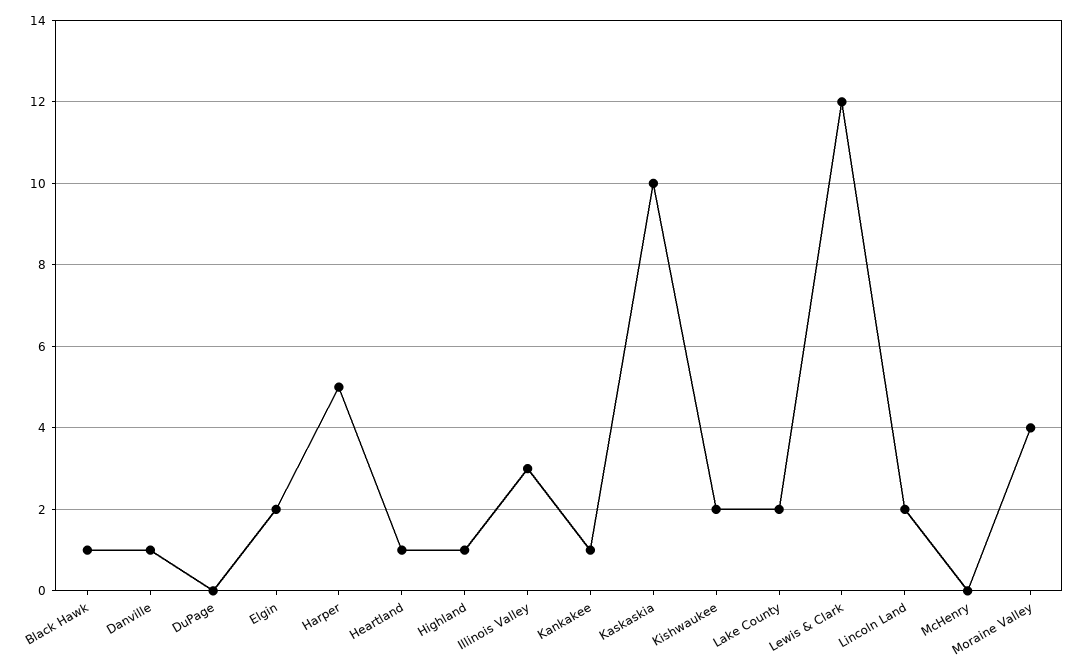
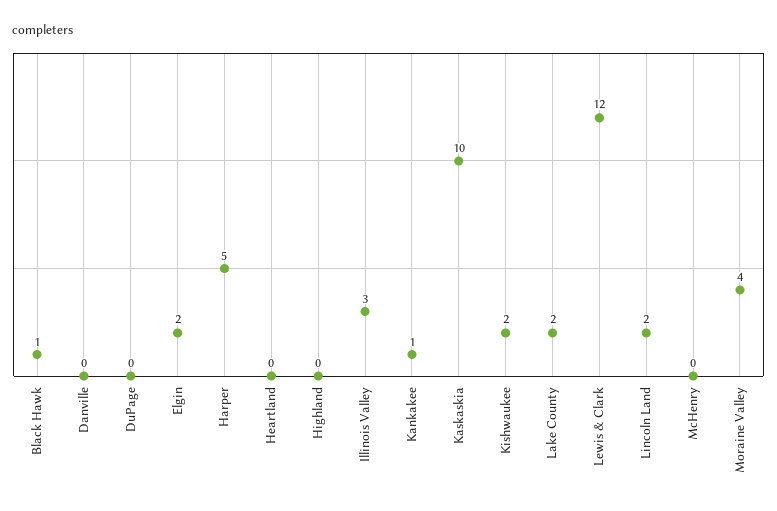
  {
    "Black Hawk": 1,
-   "Danville": 1,
+   "Danville": 0,
    "DuPage": 0,
    "Elgin": 2,
    "Harper": 5,
-   "Heartland": 1,
+   "Heartland": 0,
-   "Highland": 1,
+   "Highland": 0,
    "Illinois Valley": 3,
    "Kankakee": 1,
    "Kaskaskia": 10,
    "Kishwaukee": 2,
    "Lake County": 2,
    "Lewis & Clark": 12,
    "Lincoln Land": 2,
    "McHenry": 0,
    "Moraine Valley": 4
  }

